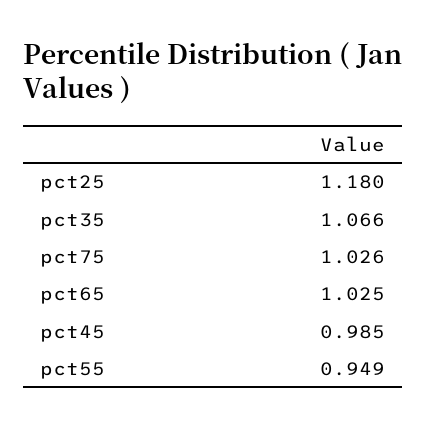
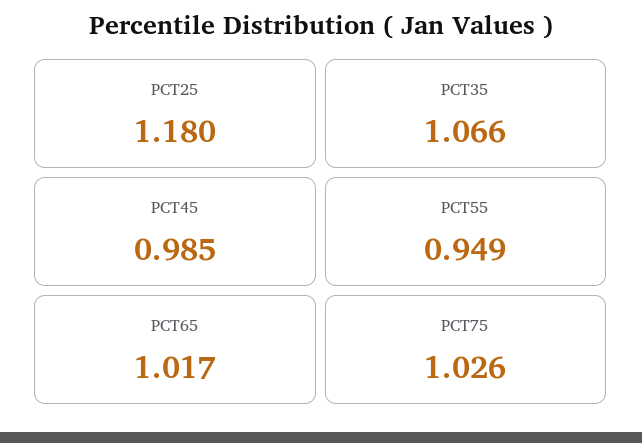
  {
    "pct25": 1.18,
    "pct35": 1.066,
    "pct75": 1.026,
-   "pct65": 1.025,
+   "pct65": 1.017,
    "pct45": 0.985,
    "pct55": 0.949
  }

